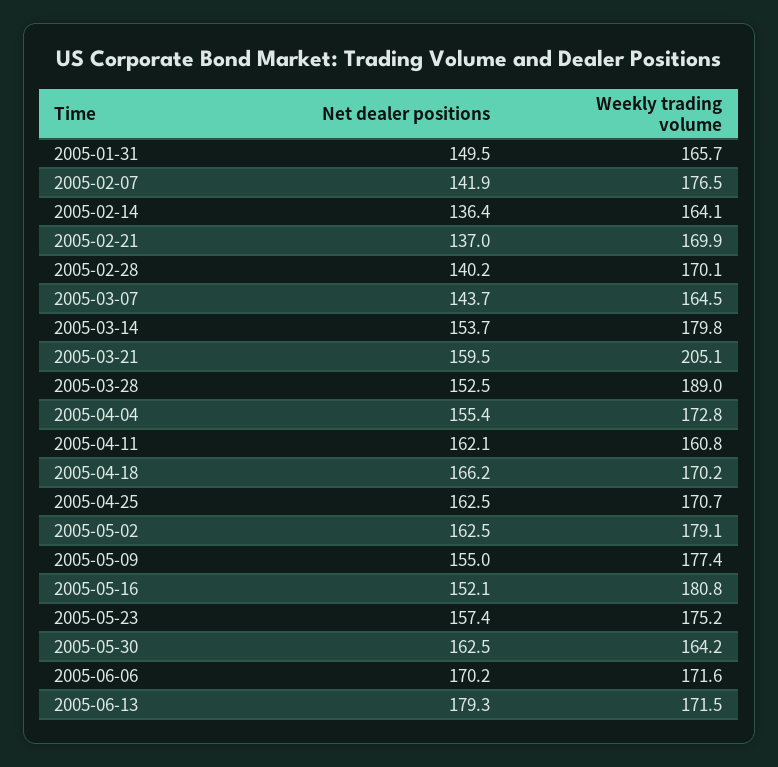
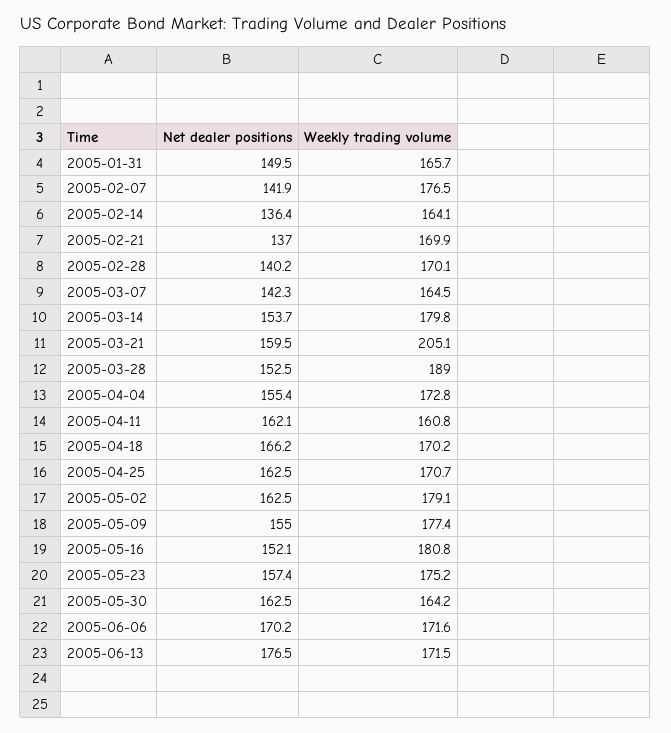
  {
    "Net dealer positions": {
      "2005-01-31": 149.5,
      "2005-02-07": 141.9,
      "2005-02-14": 136.4,
      "2005-02-21": 137,
      "2005-02-28": 140.2,
-     "2005-03-07": 143.7,
+     "2005-03-07": 142.3,
      "2005-03-14": 153.7,
      "2005-03-21": 159.5,
      "2005-03-28": 152.5,
      "2005-04-04": 155.4,
      "2005-04-11": 162.1,
      "2005-04-18": 166.2,
      "2005-04-25": 162.5,
      "2005-05-02": 162.5,
      "2005-05-09": 155,
      "2005-05-16": 152.1,
      "2005-05-23": 157.4,
      "2005-05-30": 162.5,
      "2005-06-06": 170.2,
-     "2005-06-13": 179.3
+     "2005-06-13": 176.5
    },
    "Weekly trading volume": {
      "2005-01-31": 165.7,
      "2005-02-07": 176.5,
      "2005-02-14": 164.1,
      "2005-02-21": 169.9,
      "2005-02-28": 170.1,
      "2005-03-07": 164.5,
      "2005-03-14": 179.8,
      "2005-03-21": 205.1,
      "2005-03-28": 189,
      "2005-04-04": 172.8,
      "2005-04-11": 160.8,
      "2005-04-18": 170.2,
      "2005-04-25": 170.7,
      "2005-05-02": 179.1,
      "2005-05-09": 177.4,
      "2005-05-16": 180.8,
      "2005-05-23": 175.2,
      "2005-05-30": 164.2,
      "2005-06-06": 171.6,
      "2005-06-13": 171.5
    }
  }

